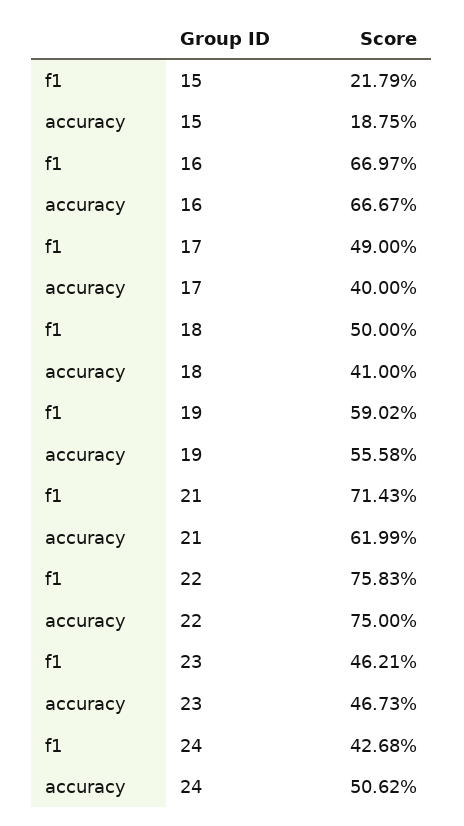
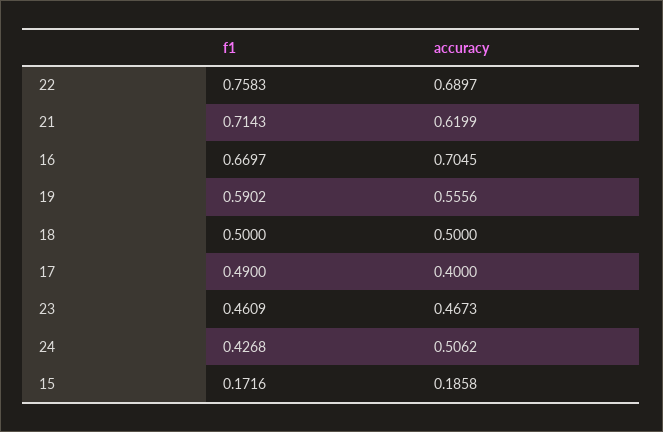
  {
    "f1": {
-     "15": 0.2179,
+     "15": 0.1716,
      "16": 0.6697,
      "17": 0.49,
      "18": 0.5,
      "19": 0.5902,
      "21": 0.7143,
      "22": 0.7583,
-     "23": 0.4621,
+     "23": 0.4609,
      "24": 0.4268
    },
    "accuracy": {
-     "15": 0.1875,
+     "15": 0.1858,
-     "16": 0.6667,
+     "16": 0.7045,
      "17": 0.4,
-     "18": 0.41,
+     "18": 0.5,
-     "19": 0.5558,
+     "19": 0.5556,
      "21": 0.6199,
-     "22": 0.75,
+     "22": 0.6897,
      "23": 0.4673,
      "24": 0.5062
    }
  }

